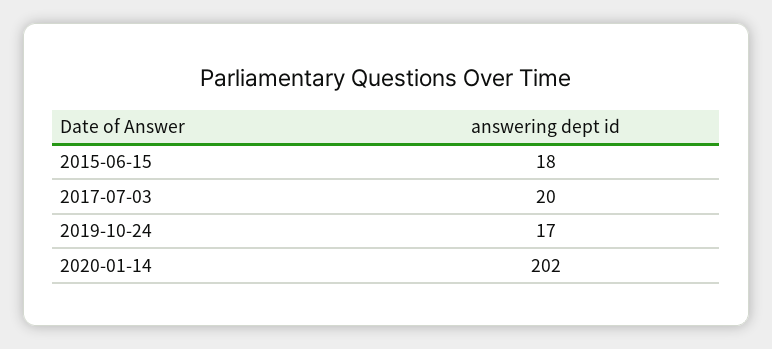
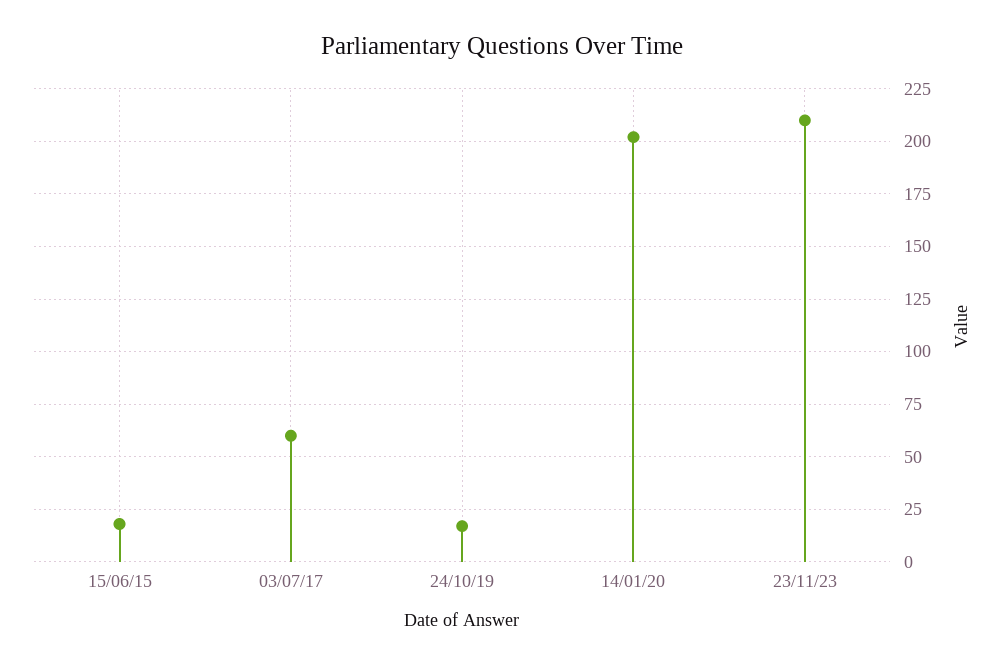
  {
    "2015-06-15": 18,
-   "2017-07-03": 20,
+   "2017-07-03": 60,
    "2019-10-24": 17,
-   "2020-01-14": 202
+   "2020-01-14": 202,
+   "23/11/23": 210
  }

